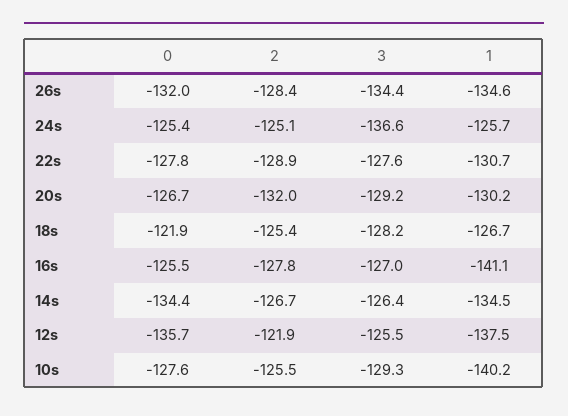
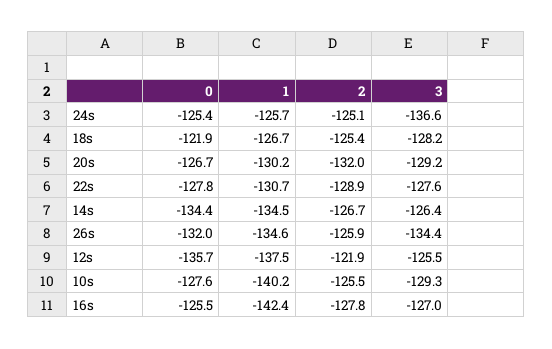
  {
    "0": {
      "26s": -132,
      "24s": -125.4,
      "22s": -127.8,
      "20s": -126.7,
      "18s": -121.9,
      "16s": -125.5,
      "14s": -134.4,
      "12s": -135.7,
      "10s": -127.6
    },
    "2": {
-     "26s": -128.4,
+     "26s": -125.9,
      "24s": -125.1,
      "22s": -128.9,
      "20s": -132,
      "18s": -125.4,
      "16s": -127.8,
      "14s": -126.7,
      "12s": -121.9,
      "10s": -125.5
    },
    "3": {
      "26s": -134.4,
      "24s": -136.6,
      "22s": -127.6,
      "20s": -129.2,
      "18s": -128.2,
      "16s": -127,
      "14s": -126.4,
      "12s": -125.5,
      "10s": -129.3
    },
    "1": {
      "26s": -134.6,
      "24s": -125.7,
      "22s": -130.7,
      "20s": -130.2,
      "18s": -126.7,
-     "16s": -141.1,
+     "16s": -142.4,
      "14s": -134.5,
      "12s": -137.5,
      "10s": -140.2
    }
  }

